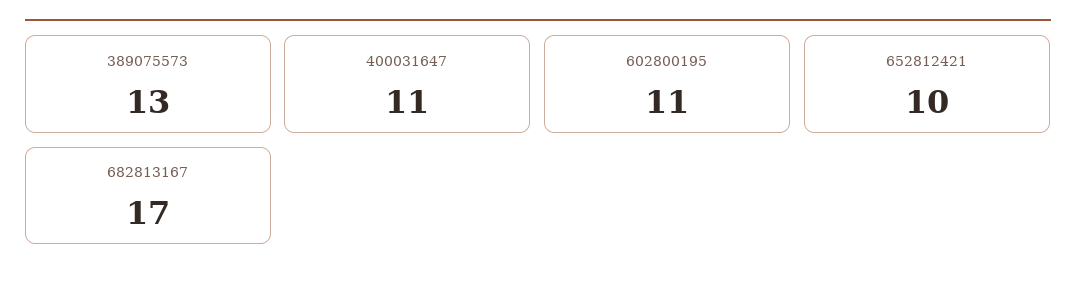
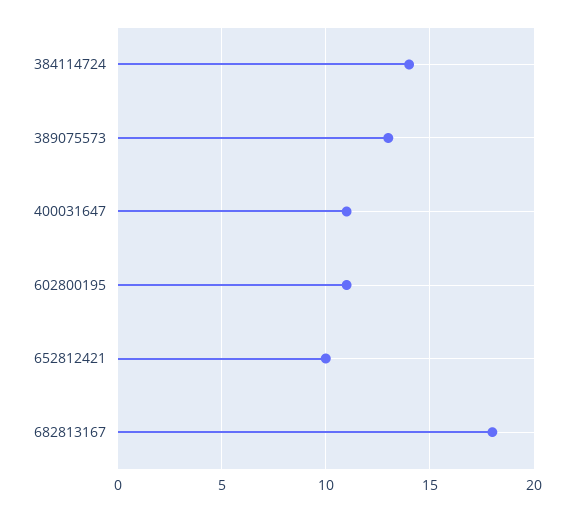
  {
    "389075573": 13,
    "400031647": 11,
    "602800195": 11,
    "652812421": 10,
-   "682813167": 17
+   "682813167": 18,
+   "384114724": 14
  }

